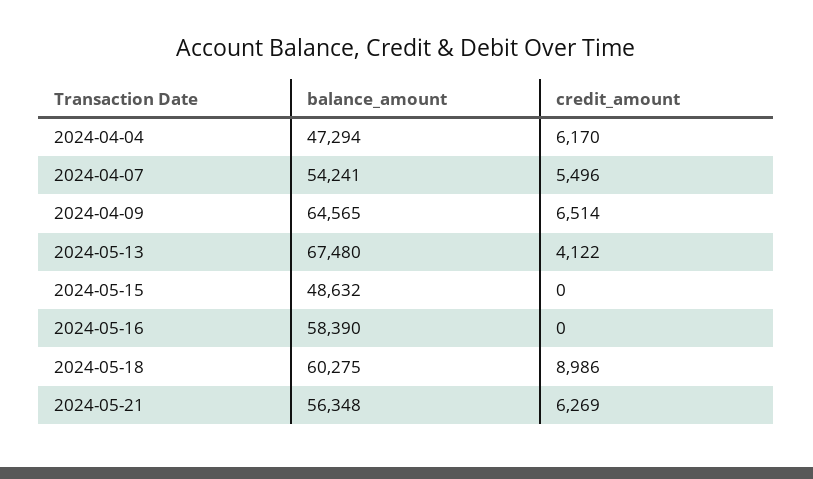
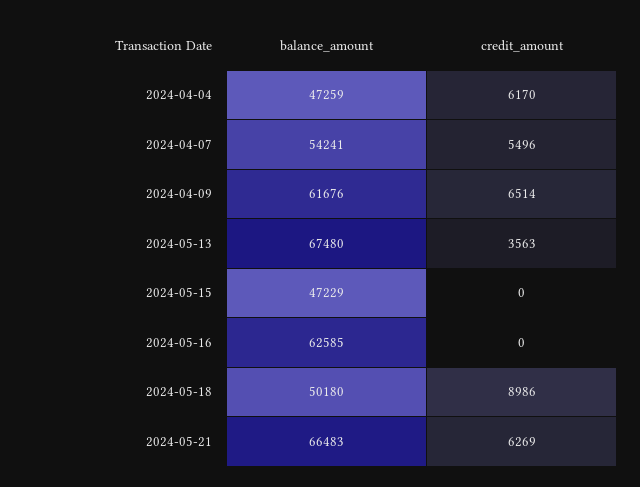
  {
    "balance_amount": {
-     "2024-04-04": 47294,
+     "2024-04-04": 47259,
      "2024-04-07": 54241,
-     "2024-04-09": 64565,
+     "2024-04-09": 61676,
      "2024-05-13": 67480,
-     "2024-05-15": 48632,
+     "2024-05-15": 47229,
-     "2024-05-16": 58390,
+     "2024-05-16": 62585,
-     "2024-05-18": 60275,
+     "2024-05-18": 50180,
-     "2024-05-21": 56348
+     "2024-05-21": 66483
    },
    "credit_amount": {
      "2024-04-04": 6170,
      "2024-04-07": 5496,
      "2024-04-09": 6514,
-     "2024-05-13": 4122,
+     "2024-05-13": 3563,
      "2024-05-15": 0,
      "2024-05-16": 0,
      "2024-05-18": 8986,
      "2024-05-21": 6269
    }
  }

